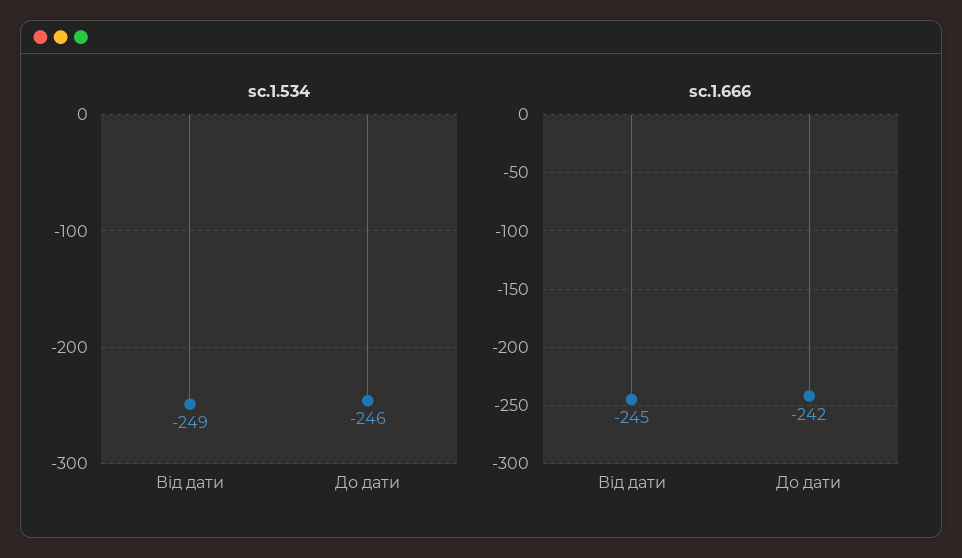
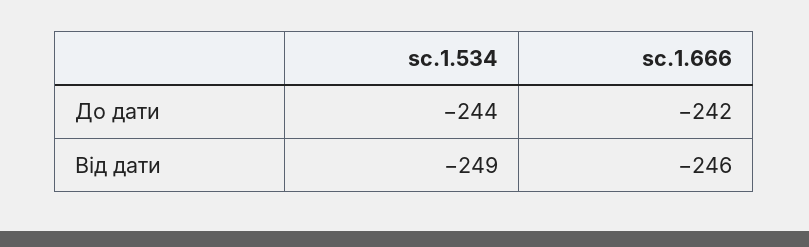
  {
    "sc.1.534": {
      "Від дати": -249,
-     "До дати": -246
+     "До дати": -244
    },
    "sc.1.666": {
-     "Від дати": -245,
+     "Від дати": -246,
      "До дати": -242
    }
  }

